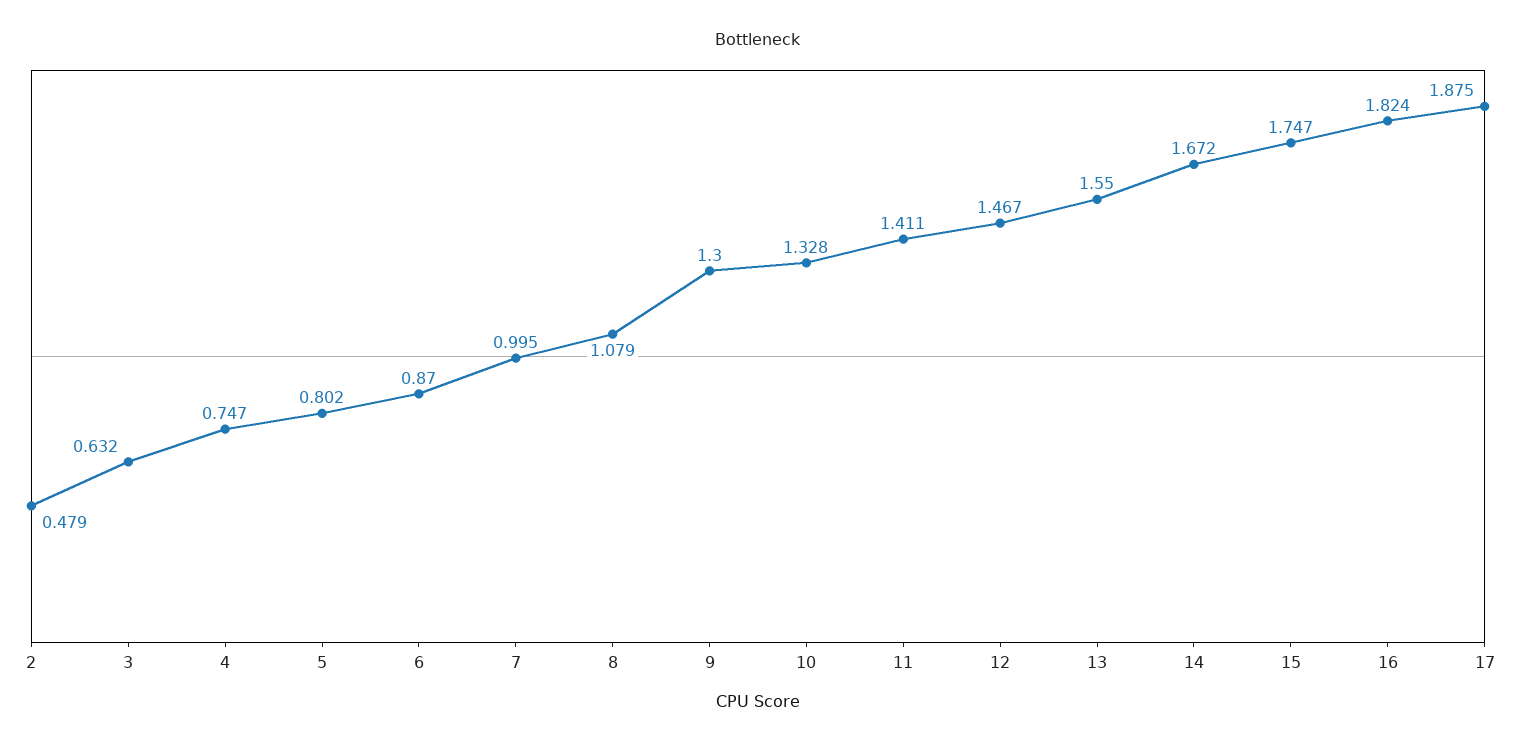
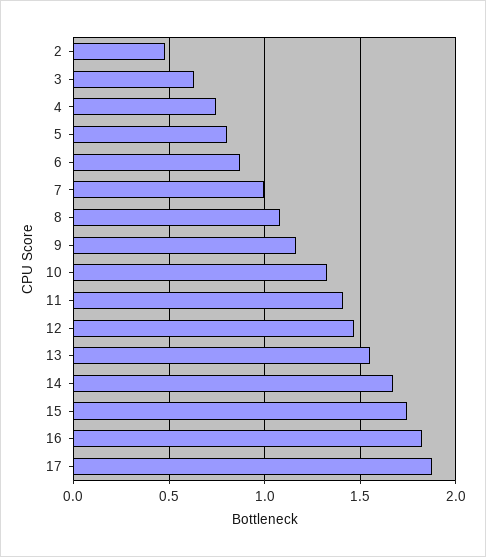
  {
    "2": 0.479,
    "3": 0.632,
    "4": 0.747,
    "5": 0.802,
    "6": 0.87,
    "7": 0.995,
    "8": 1.079,
-   "9": 1.3,
+   "9": 1.15,
    "10": 1.328,
    "11": 1.411,
    "12": 1.467,
    "13": 1.55,
    "14": 1.672,
    "15": 1.747,
    "16": 1.824,
    "17": 1.875
  }

